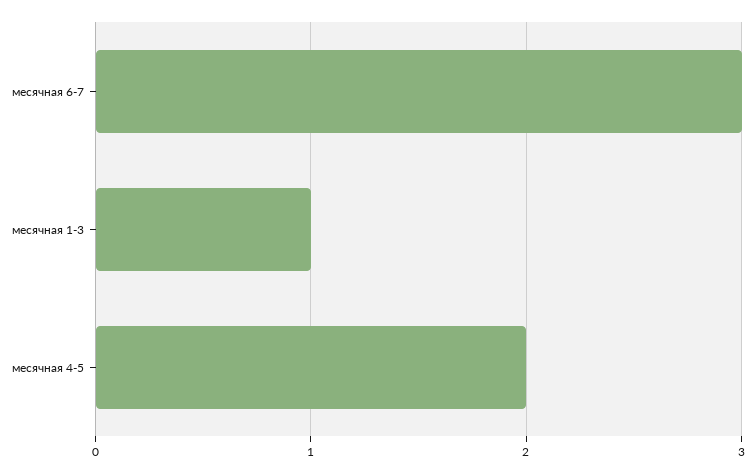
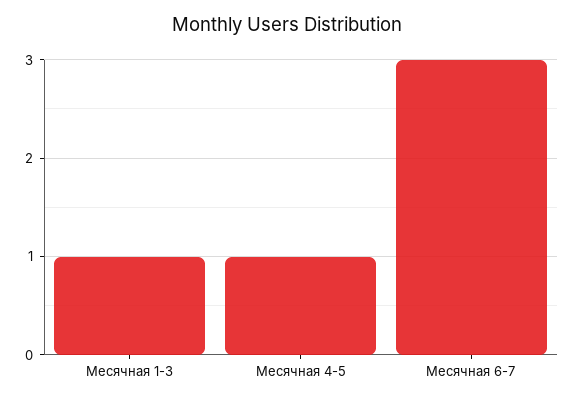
  {
    "месячная 6-7": 3,
    "месячная 1-3": 1,
-   "месячная 4-5": 2
+   "месячная 4-5": 1
  }

